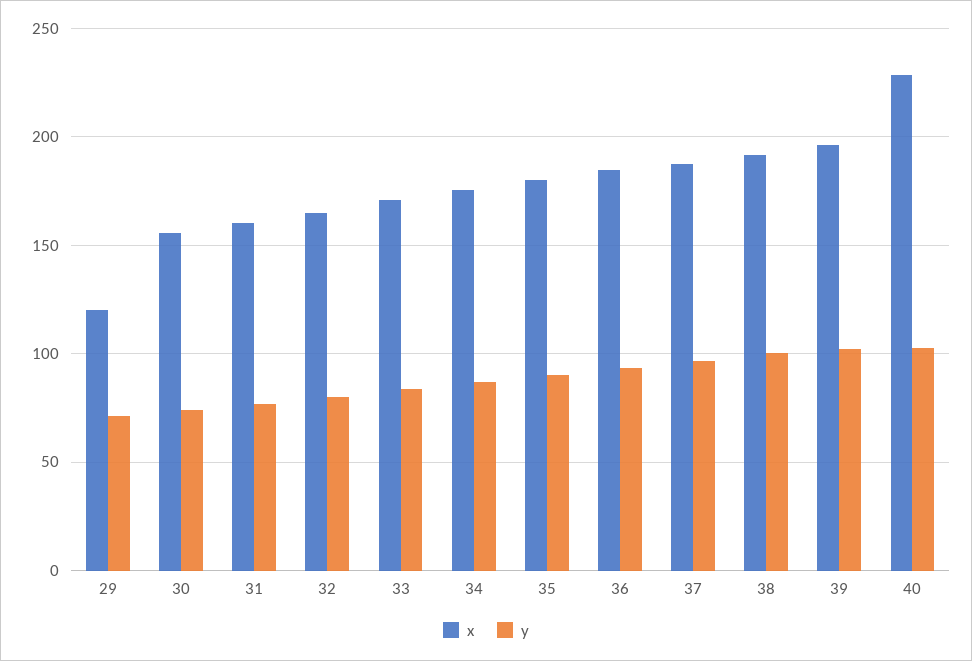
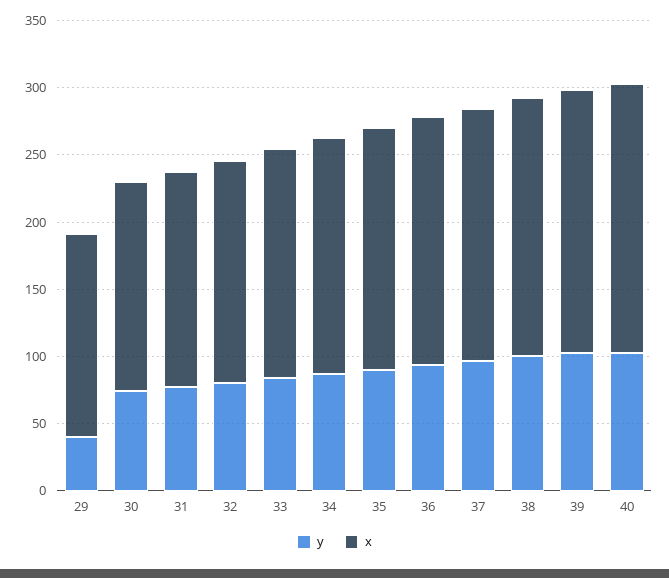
  {
    "x": {
-     "29": 120,
+     "29": 150,
      "30": 155,
      "31": 160,
      "32": 165,
      "33": 170,
      "34": 175,
      "35": 180,
      "36": 185,
      "37": 190,
      "38": 190,
      "39": 195,
-     "40": 230
+     "40": 200
    },
    "y": {
-     "29": 70,
+     "29": 40,
      "30": 75,
      "31": 75,
      "32": 80,
      "33": 85,
      "34": 85,
      "35": 90,
      "36": 95,
      "37": 95,
      "38": 100,
      "39": 100,
      "40": 105
    }
  }

